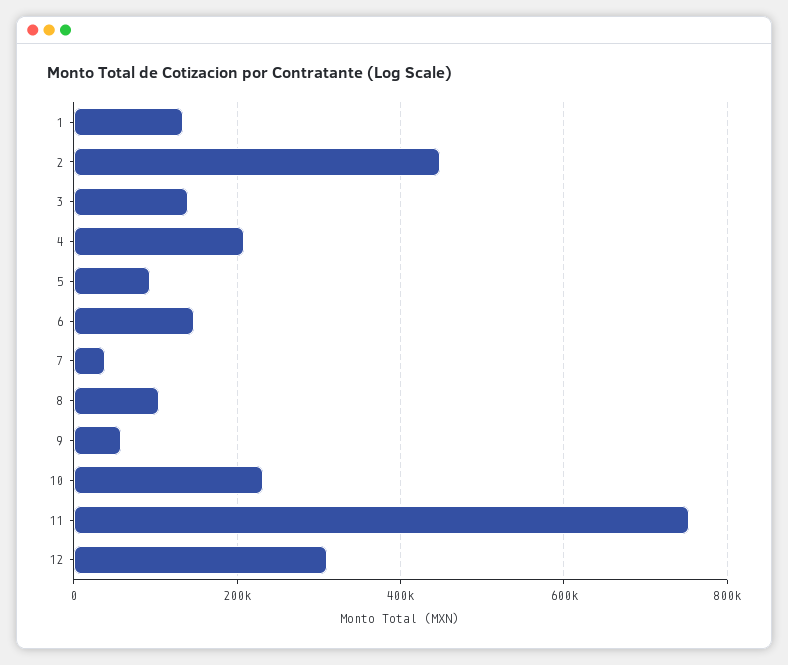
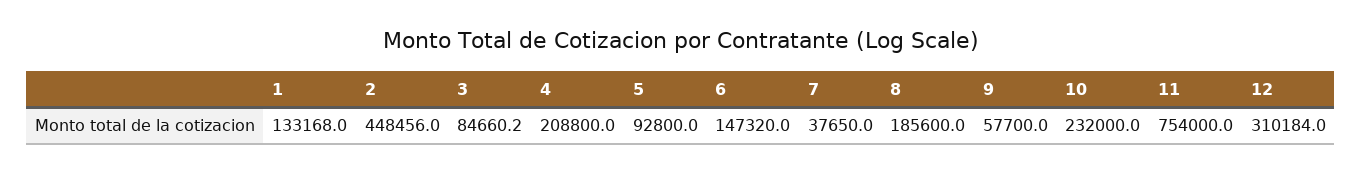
  {
    "1": 133168,
    "2": 448456,
-   "3": 140000,
+   "3": 84660.2,
    "4": 208800,
    "5": 92800,
    "6": 147320,
    "7": 37650,
-   "8": 100000,
+   "8": 185600,
    "9": 57700,
    "10": 232000,
    "11": 754000,
    "12": 310184
  }

